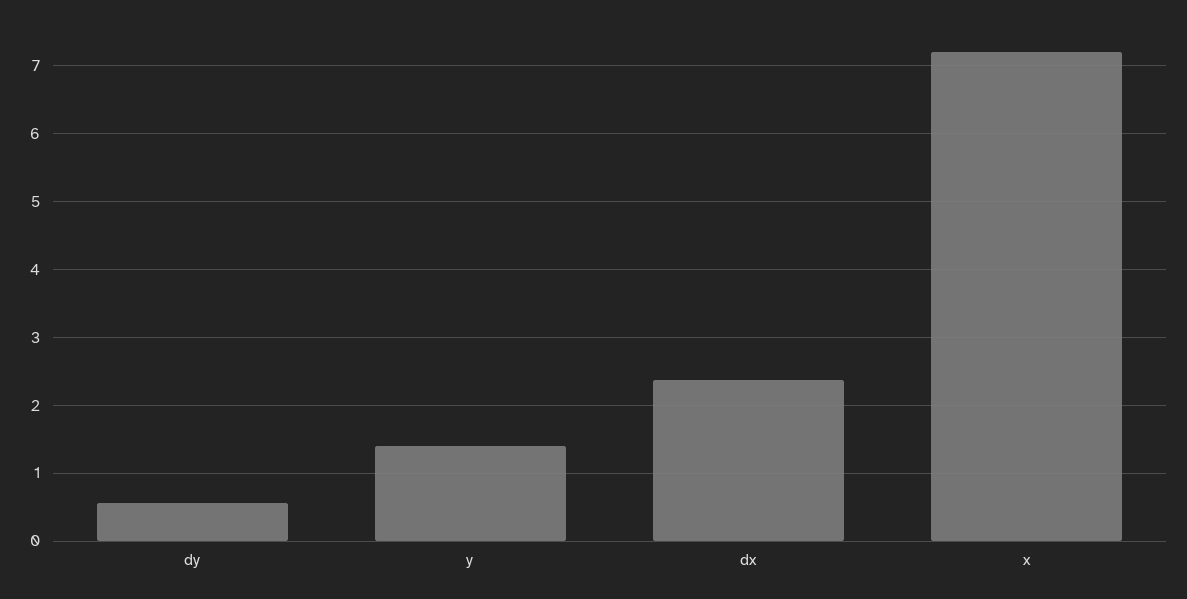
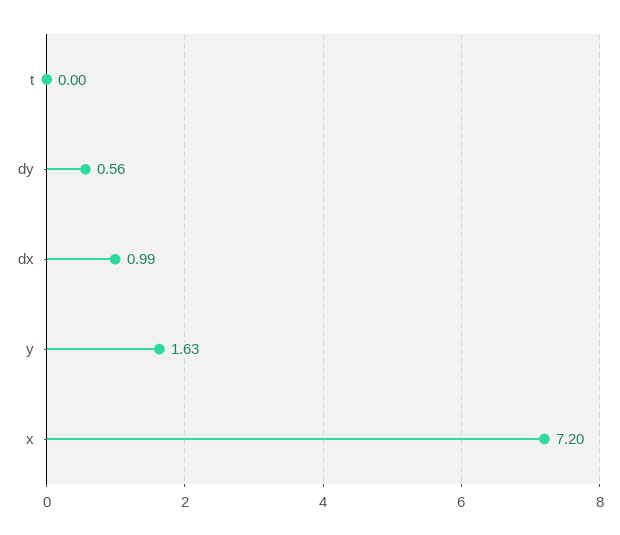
  {
    "dy": 0.56,
-   "y": 1.4,
+   "y": 1.63,
-   "dx": 2.4,
+   "dx": 0.99,
-   "x": 7.2
+   "x": 7.2,
+   "t": 0
  }

